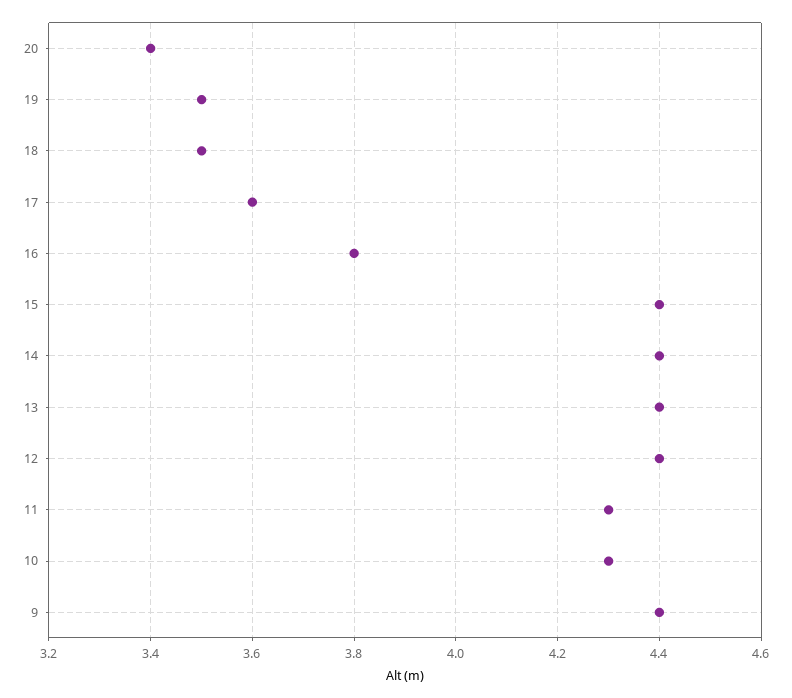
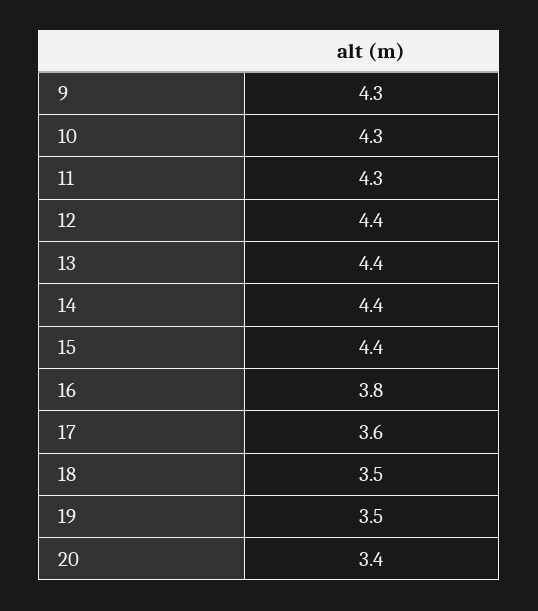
  {
    "20": 3.4,
    "19": 3.5,
    "18": 3.5,
    "17": 3.6,
    "16": 3.8,
    "15": 4.4,
    "14": 4.4,
    "13": 4.4,
    "12": 4.4,
    "11": 4.3,
    "10": 4.3,
-   "9": 4.4
+   "9": 4.3
  }

